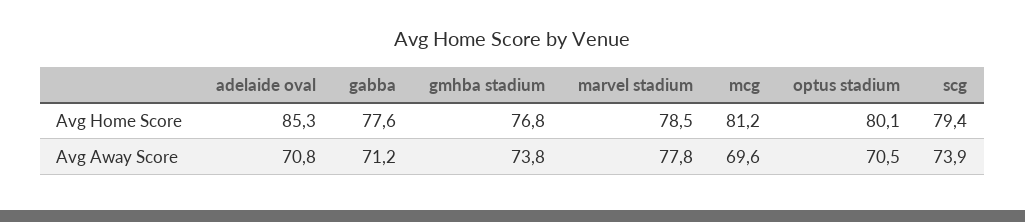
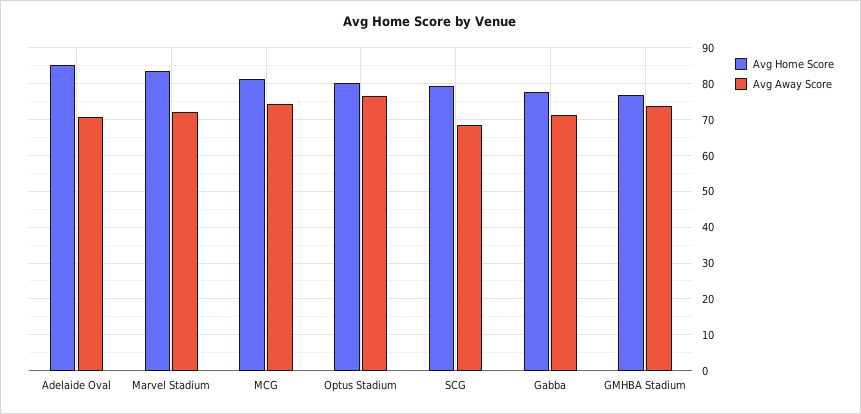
  {
    "Avg Home Score": {
      "adelaide oval": 85.3,
      "gabba": 77.6,
      "gmhba stadium": 76.8,
-     "marvel stadium": 78.5,
+     "marvel stadium": 84,
      "mcg": 81.2,
      "optus stadium": 80.1,
      "scg": 79.4
    },
    "Avg Away Score": {
      "adelaide oval": 70.8,
      "gabba": 71.2,
      "gmhba stadium": 73.8,
-     "marvel stadium": 77.8,
+     "marvel stadium": 72,
-     "mcg": 69.6,
+     "mcg": 74,
-     "optus stadium": 70.5,
+     "optus stadium": 76,
-     "scg": 73.9
+     "scg": 68
    }
  }

